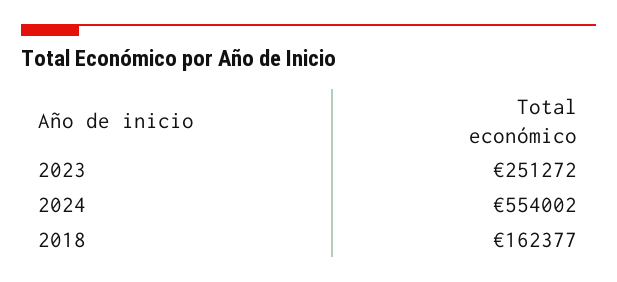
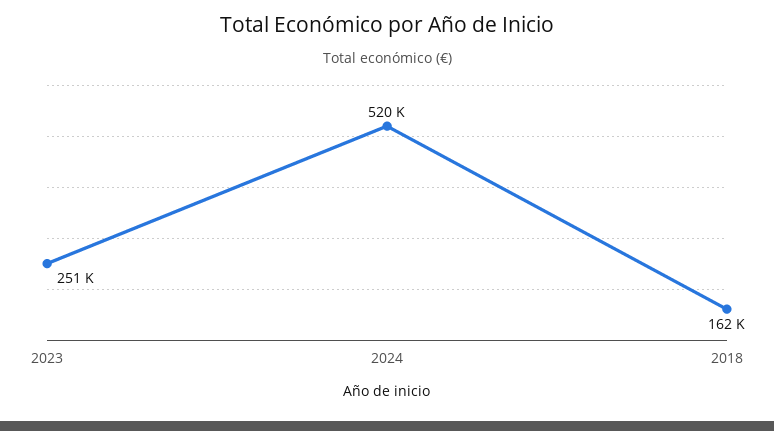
  {
    "2023": 251272,
-   "2024": 554002,
+   "2024": 520000,
    "2018": 162377
  }

